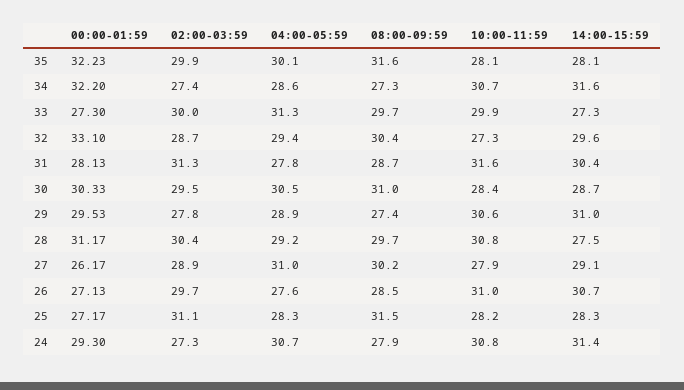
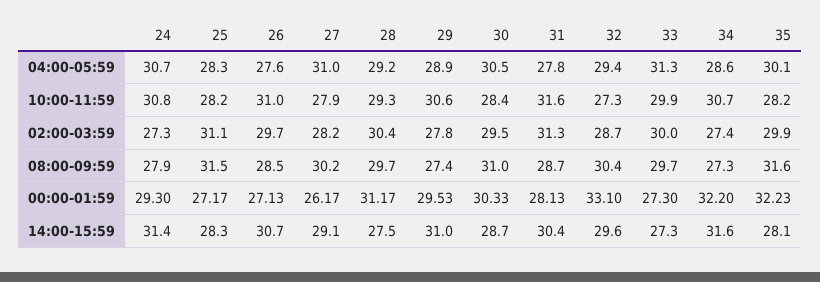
  {
    "00:00-01:59": {
      "35": 32.23,
      "34": 32.2,
      "33": 27.3,
      "32": 33.1,
      "31": 28.13,
      "30": 30.33,
      "29": 29.53,
      "28": 31.17,
      "27": 26.17,
      "26": 27.13,
      "25": 27.17,
      "24": 29.3
    },
    "02:00-03:59": {
      "35": 29.9,
      "34": 27.4,
      "33": 30,
      "32": 28.7,
      "31": 31.3,
      "30": 29.5,
      "29": 27.8,
      "28": 30.4,
-     "27": 28.9,
+     "27": 28.2,
      "26": 29.7,
      "25": 31.1,
      "24": 27.3
    },
    "04:00-05:59": {
      "35": 30.1,
      "34": 28.6,
      "33": 31.3,
      "32": 29.4,
      "31": 27.8,
      "30": 30.5,
      "29": 28.9,
      "28": 29.2,
      "27": 31,
      "26": 27.6,
      "25": 28.3,
      "24": 30.7
    },
    "08:00-09:59": {
      "35": 31.6,
      "34": 27.3,
      "33": 29.7,
      "32": 30.4,
      "31": 28.7,
      "30": 31,
      "29": 27.4,
      "28": 29.7,
      "27": 30.2,
      "26": 28.5,
      "25": 31.5,
      "24": 27.9
    },
    "10:00-11:59": {
-     "35": 28.1,
+     "35": 28.2,
      "34": 30.7,
      "33": 29.9,
      "32": 27.3,
      "31": 31.6,
      "30": 28.4,
      "29": 30.6,
-     "28": 30.8,
+     "28": 29.3,
      "27": 27.9,
      "26": 31,
      "25": 28.2,
      "24": 30.8
    },
    "14:00-15:59": {
      "35": 28.1,
      "34": 31.6,
      "33": 27.3,
      "32": 29.6,
      "31": 30.4,
      "30": 28.7,
      "29": 31,
      "28": 27.5,
      "27": 29.1,
      "26": 30.7,
      "25": 28.3,
      "24": 31.4
    }
  }

